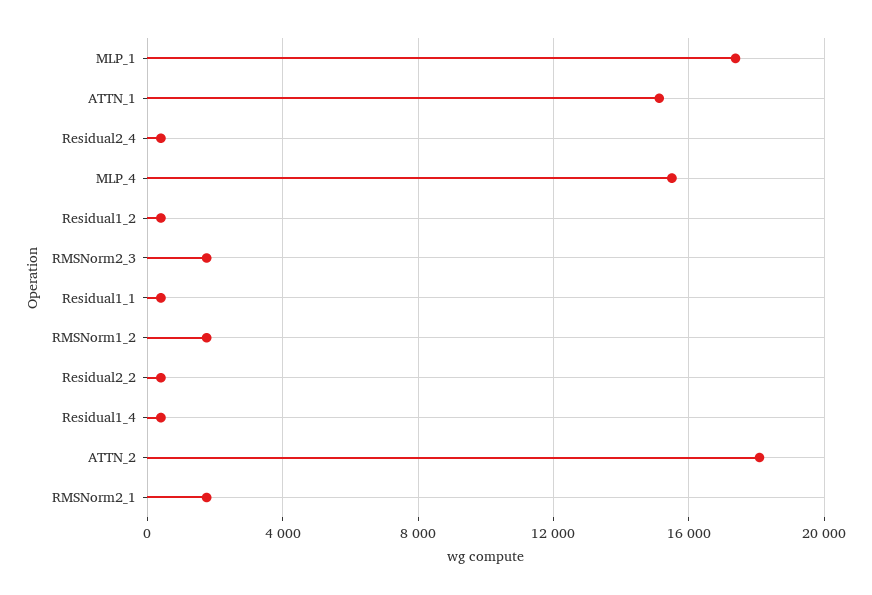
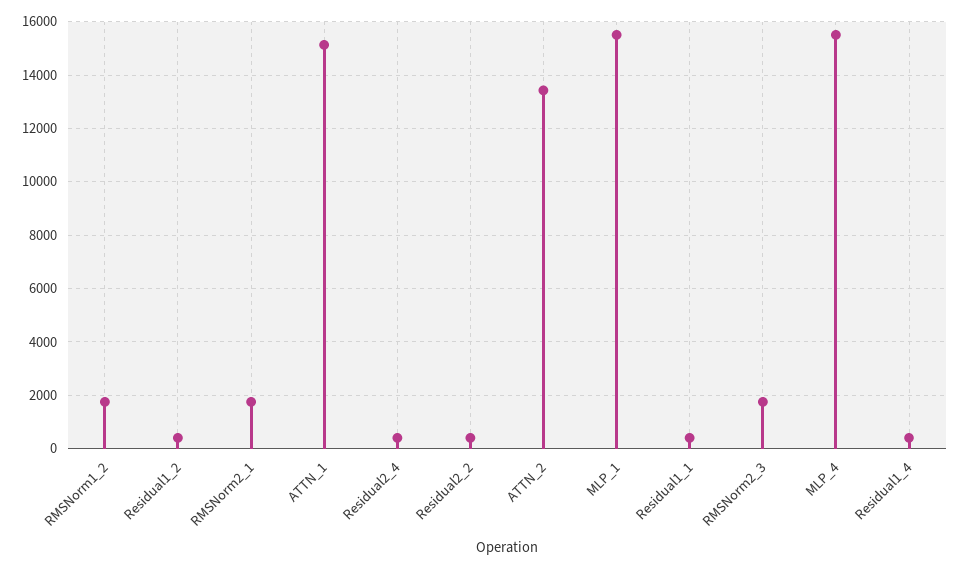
  {
-   "MLP_1": 17500,
+   "MLP_1": 15500,
    "ATTN_1": 15250,
    "Residual2_4": 500,
    "MLP_4": 15500,
    "Residual1_2": 500,
    "RMSNorm2_3": 1750,
    "Residual1_1": 500,
    "RMSNorm1_2": 1750,
    "Residual2_2": 500,
    "Residual1_4": 500,
-   "ATTN_2": 18000,
+   "ATTN_2": 13500,
    "RMSNorm2_1": 1750
  }

